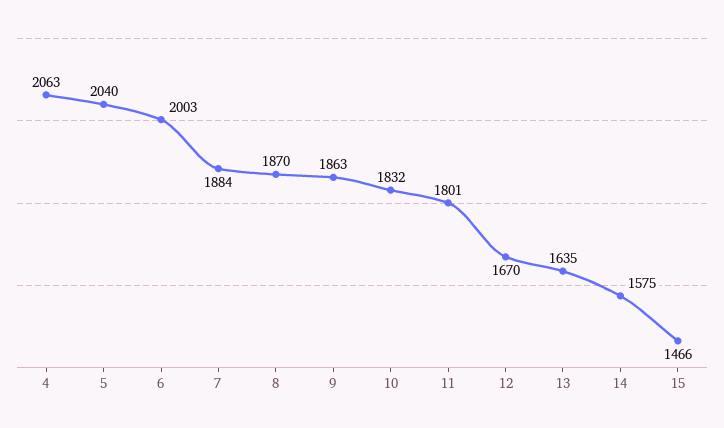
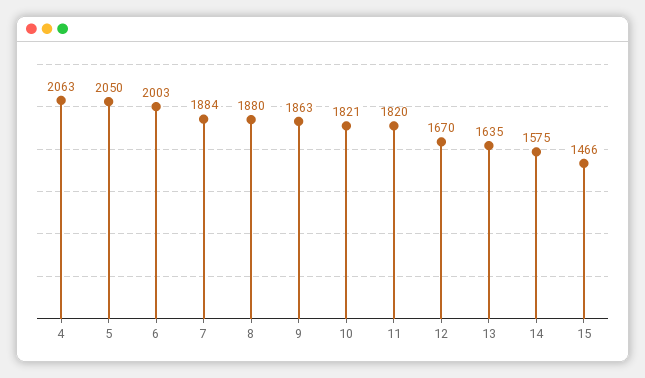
  {
    "4": 2063,
-   "5": 2040,
+   "5": 2050,
    "6": 2003,
    "7": 1884,
-   "8": 1870,
+   "8": 1880,
    "9": 1863,
-   "10": 1832,
+   "10": 1821,
-   "11": 1801,
+   "11": 1820,
    "12": 1670,
    "13": 1635,
    "14": 1575,
    "15": 1466
  }

